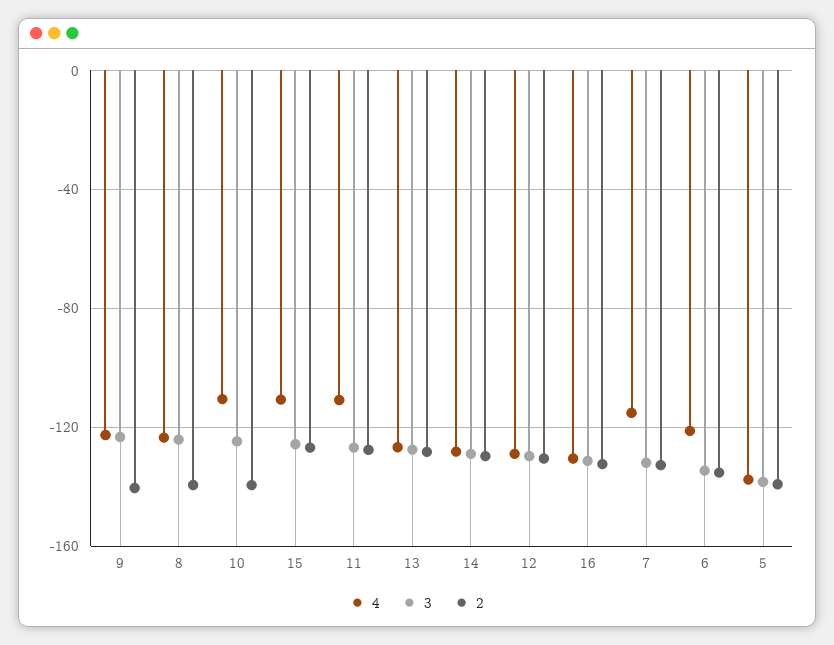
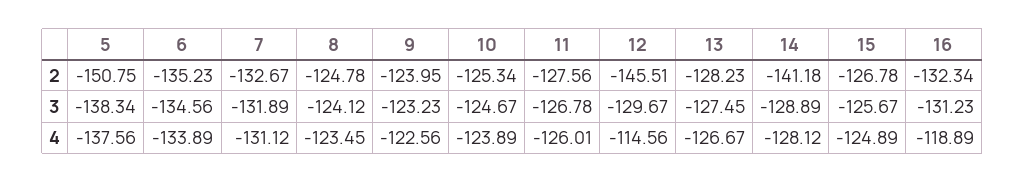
  {
    "4": {
      "9": -122.56,
      "8": -123.45,
-     "10": -110,
+     "10": -123.89,
-     "15": -110,
+     "15": -124.89,
-     "11": -110,
+     "11": -126.01,
      "13": -126.67,
      "14": -128.12,
-     "12": -130,
+     "12": -114.56,
-     "16": -130,
+     "16": -118.89,
-     "7": -115,
+     "7": -131.12,
-     "6": -120,
+     "6": -133.89,
      "5": -137.56
    },
    "3": {
      "9": -123.23,
      "8": -124.12,
      "10": -124.67,
      "15": -125.67,
      "11": -126.78,
      "13": -127.45,
      "14": -128.89,
      "12": -129.67,
      "16": -131.23,
      "7": -131.89,
      "6": -134.56,
      "5": -138.34
    },
    "2": {
-     "9": -140,
+     "9": -123.95,
-     "8": -140,
+     "8": -124.78,
-     "10": -140,
+     "10": -125.34,
      "15": -126.78,
      "11": -127.56,
      "13": -128.23,
-     "14": -130,
+     "14": -141.18,
-     "12": -130,
+     "12": -145.51,
      "16": -132.34,
      "7": -132.67,
      "6": -135.23,
-     "5": -140
+     "5": -150.75
    }
  }

